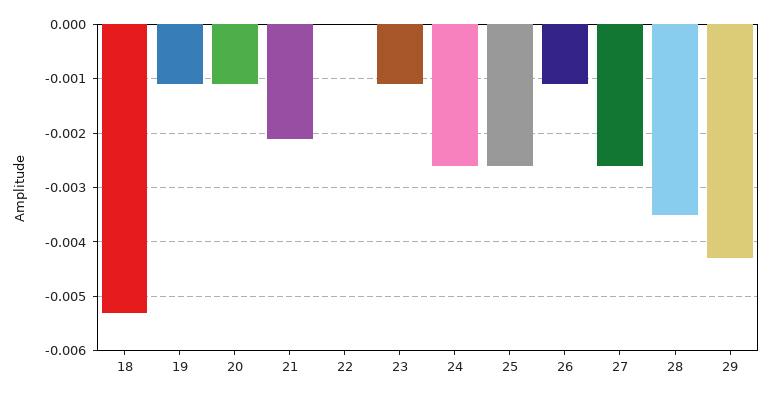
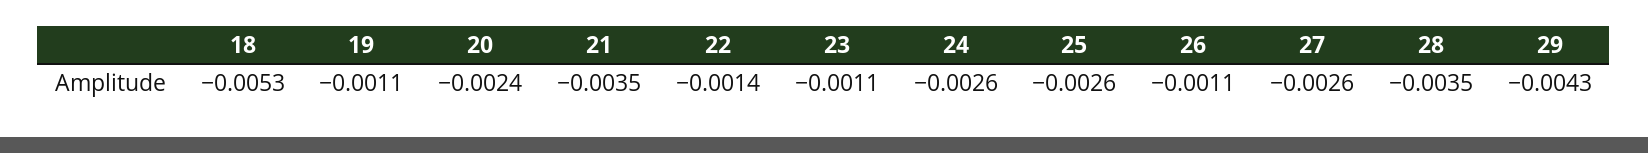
  {
    "18": -0.0053,
    "19": -0.0011,
-   "20": -0.001,
+   "20": -0.0024,
-   "21": -0.002,
+   "21": -0.0035,
-   "22": 0,
+   "22": -0.0014,
    "23": -0.0011,
    "24": -0.0026,
    "25": -0.0026,
    "26": -0.0011,
    "27": -0.0026,
    "28": -0.0035,
    "29": -0.0043
  }

